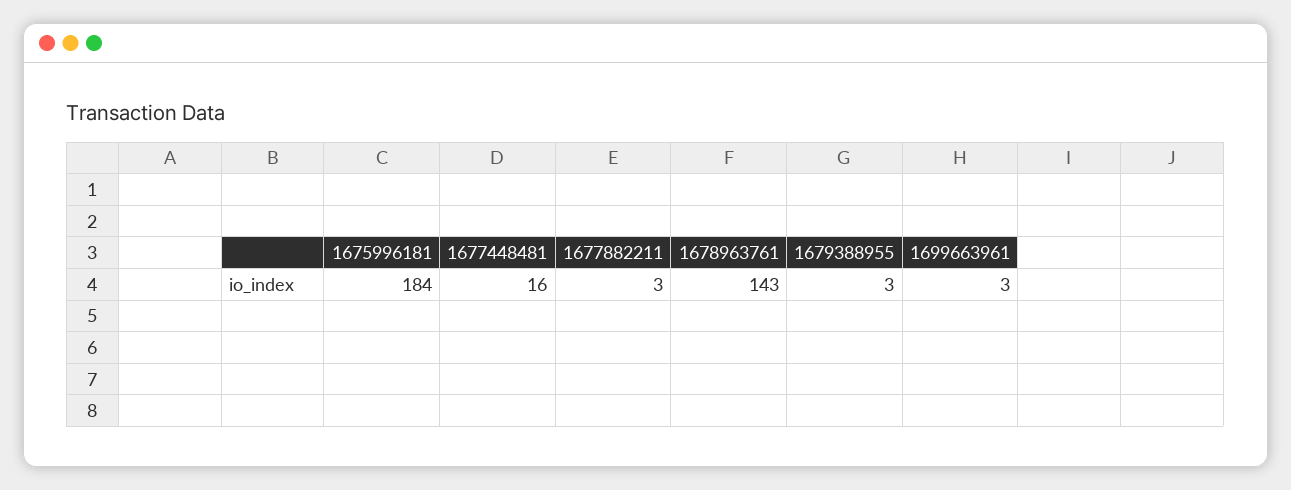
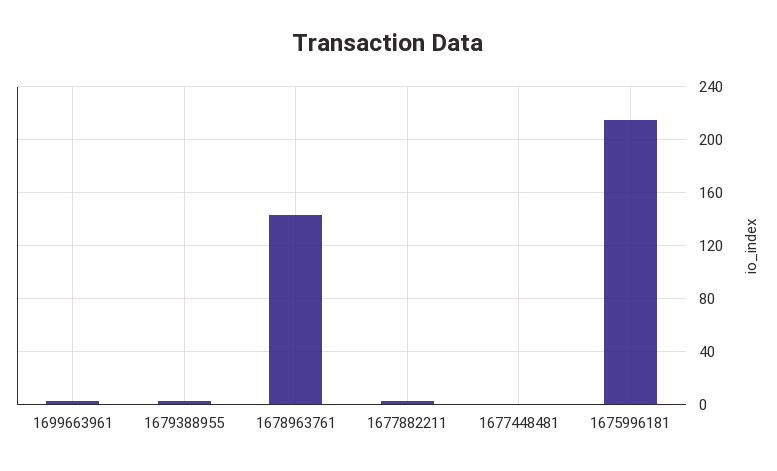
  {
-   "1675996181": 184,
+   "1675996181": 215,
-   "1677448481": 16,
+   "1677448481": 0,
    "1677882211": 3,
    "1678963761": 143,
    "1679388955": 3,
    "1699663961": 3
  }

